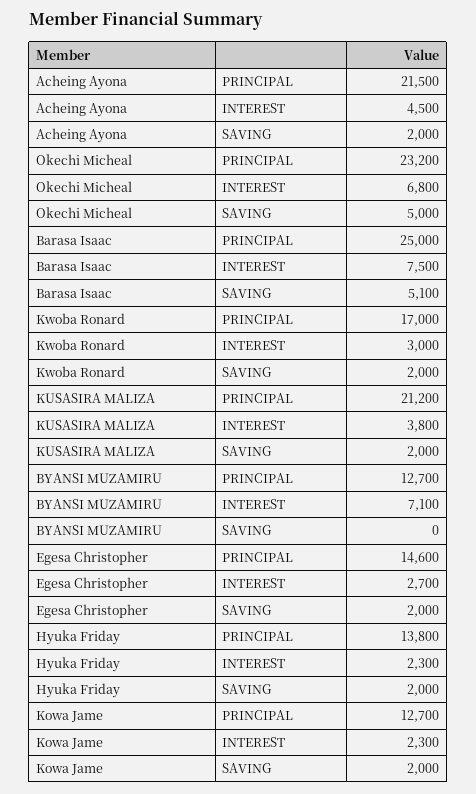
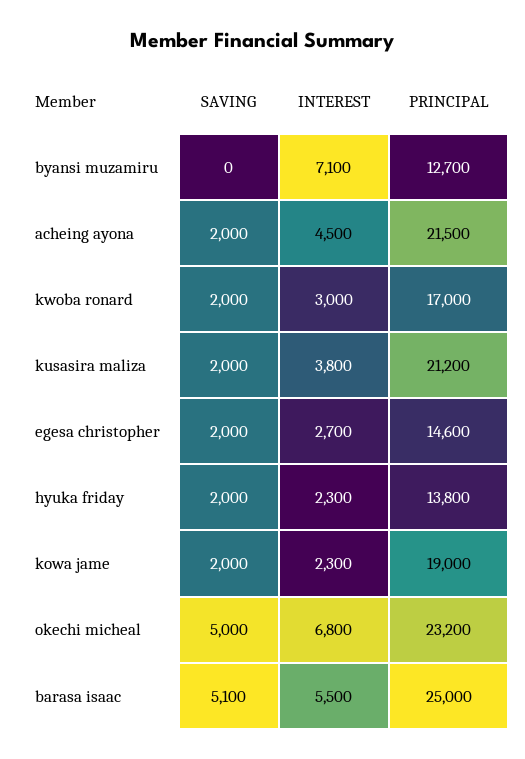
  {
    "Acheing Ayona": {
      "PRINCIPAL": 21500,
      "INTEREST": 4500,
      "SAVING": 2000
    },
    "Okechi Micheal": {
      "PRINCIPAL": 23200,
      "INTEREST": 6800,
      "SAVING": 5000
    },
    "Barasa Isaac": {
      "PRINCIPAL": 25000,
-     "INTEREST": 7500,
+     "INTEREST": 5500,
      "SAVING": 5100
    },
    "Kwoba Ronard": {
      "PRINCIPAL": 17000,
      "INTEREST": 3000,
      "SAVING": 2000
    },
    "KUSASIRA MALIZA": {
      "PRINCIPAL": 21200,
      "INTEREST": 3800,
      "SAVING": 2000
    },
    "BYANSI MUZAMIRU": {
      "PRINCIPAL": 12700,
      "INTEREST": 7100,
      "SAVING": 0
    },
    "Egesa Christopher": {
      "PRINCIPAL": 14600,
      "INTEREST": 2700,
      "SAVING": 2000
    },
    "Hyuka Friday": {
      "PRINCIPAL": 13800,
      "INTEREST": 2300,
      "SAVING": 2000
    },
    "Kowa Jame": {
-     "PRINCIPAL": 12700,
+     "PRINCIPAL": 19000,
      "INTEREST": 2300,
      "SAVING": 2000
    }
  }

